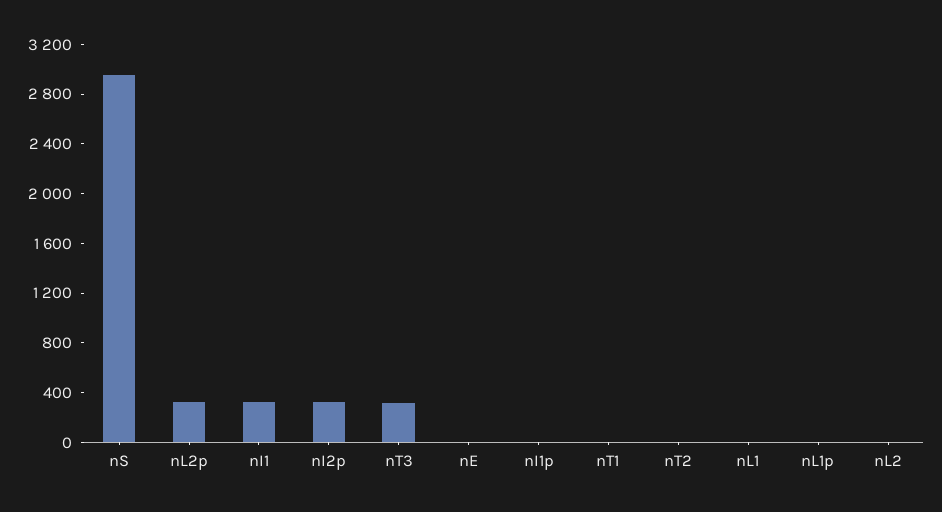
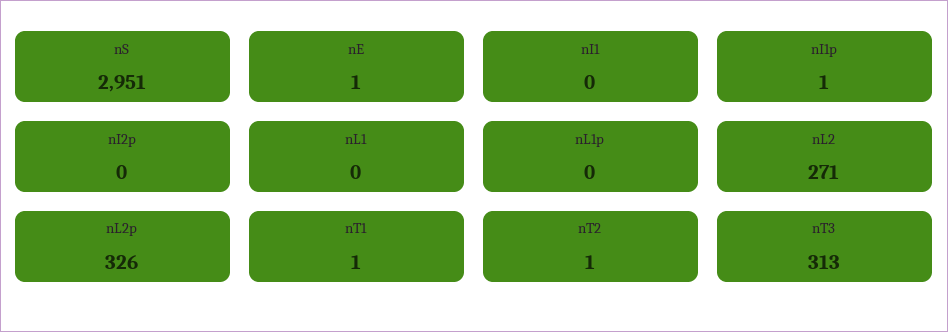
  {
    "nS": 2951,
    "nL2p": 326,
-   "nI1": 300,
+   "nI1": 0,
-   "nI2p": 300,
+   "nI2p": 0,
    "nT3": 313,
    "nE": 1,
    "nI1p": 1,
    "nT1": 1,
    "nT2": 1,
    "nL1": 0,
    "nL1p": 0,
-   "nL2": 0
+   "nL2": 271
  }

